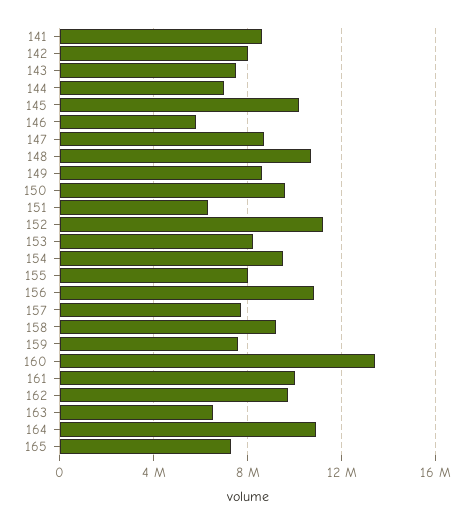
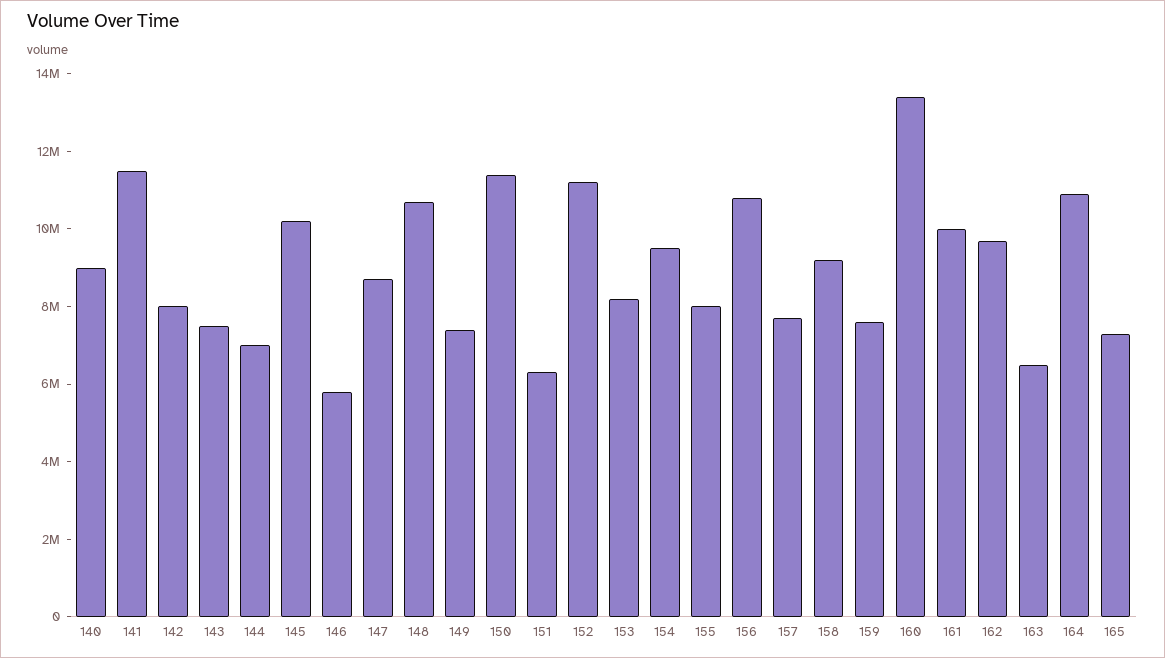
  {
-   "141": 8500000,
+   "141": 11500000,
    "142": 8000000,
    "143": 7500000,
    "144": 7000000,
    "145": 10000000,
    "146": 6000000,
    "147": 8500000,
    "148": 10500000,
-   "149": 8500000,
+   "149": 7500000,
-   "150": 9500000,
+   "150": 11500000,
    "151": 6500000,
    "152": 11000000,
    "153": 8000000,
    "154": 9500000,
    "155": 8000000,
    "156": 11000000,
    "157": 7500000,
    "158": 9000000,
    "159": 7500000,
    "160": 13500000,
    "161": 10000000,
    "162": 9500000,
    "163": 6500000,
    "164": 11000000,
-   "165": 7500000
+   "165": 7500000,
+   "140": 9000000
  }

